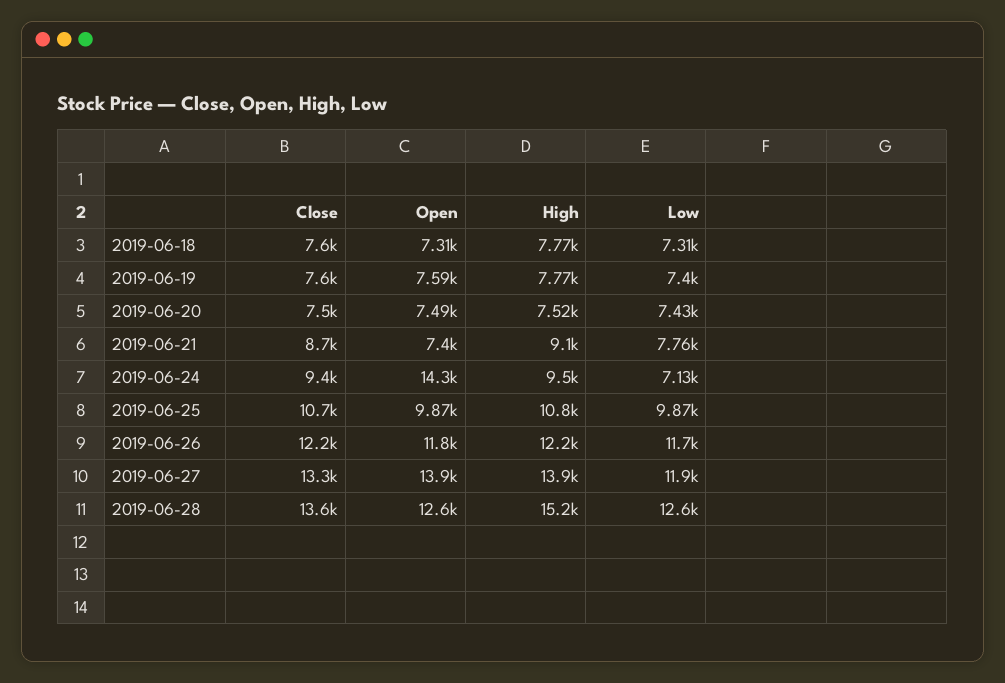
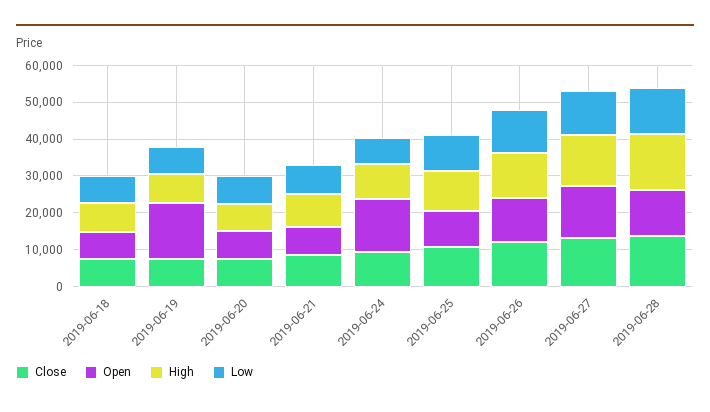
  {
    "Close": {
      "2019-06-18": 7600,
      "2019-06-19": 7600,
      "2019-06-20": 7500,
      "2019-06-21": 8700,
      "2019-06-24": 9400,
      "2019-06-25": 10700,
      "2019-06-26": 12200,
      "2019-06-27": 13300,
      "2019-06-28": 13600
    },
    "Open": {
      "2019-06-18": 7310,
-     "2019-06-19": 7590,
+     "2019-06-19": 15000,
      "2019-06-20": 7490,
      "2019-06-21": 7400,
      "2019-06-24": 14300,
      "2019-06-25": 9870,
      "2019-06-26": 11800,
      "2019-06-27": 13900,
      "2019-06-28": 12600
    },
    "High": {
      "2019-06-18": 7770,
      "2019-06-19": 7770,
      "2019-06-20": 7520,
      "2019-06-21": 9100,
      "2019-06-24": 9500,
      "2019-06-25": 10800,
      "2019-06-26": 12200,
      "2019-06-27": 13900,
      "2019-06-28": 15200
    },
    "Low": {
      "2019-06-18": 7310,
      "2019-06-19": 7400,
      "2019-06-20": 7430,
      "2019-06-21": 7760,
      "2019-06-24": 7130,
      "2019-06-25": 9870,
      "2019-06-26": 11700,
      "2019-06-27": 11900,
      "2019-06-28": 12600
    }
  }

